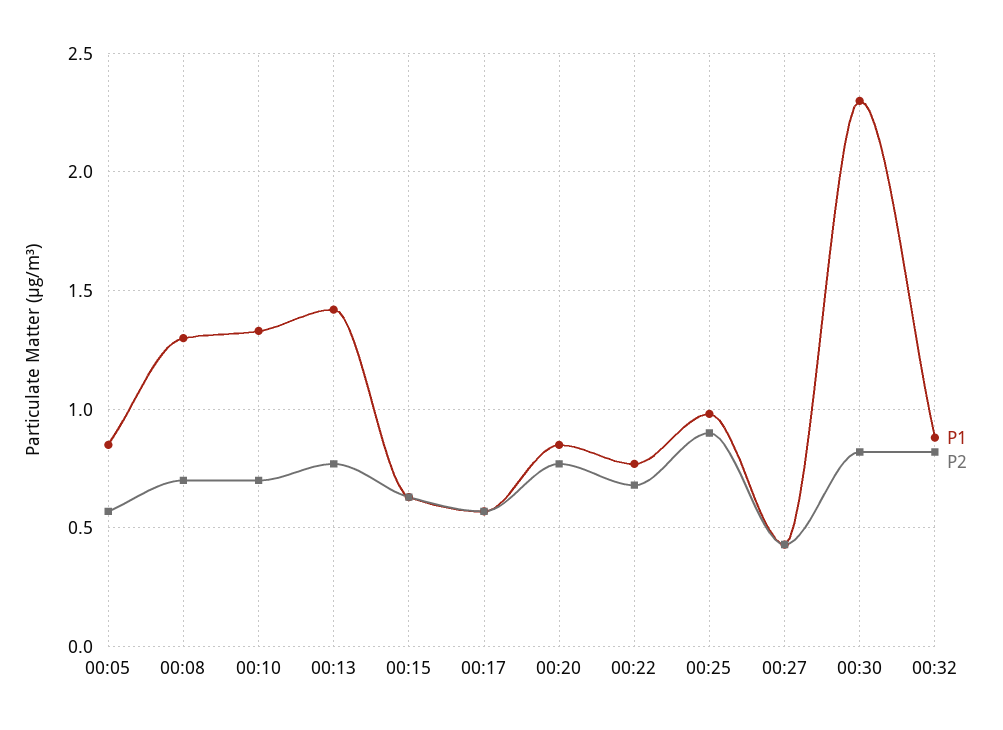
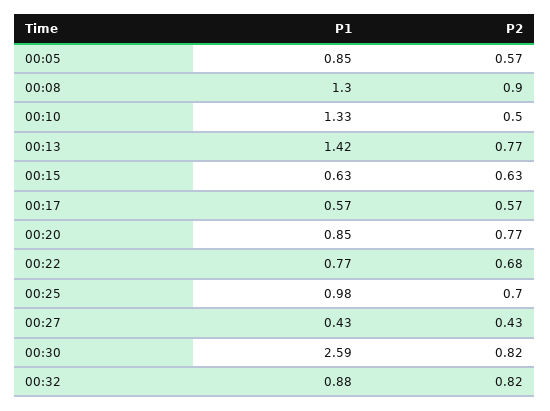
  {
    "P1": {
      "00:05": 0.85,
      "00:08": 1.3,
      "00:10": 1.33,
      "00:13": 1.42,
      "00:15": 0.63,
      "00:17": 0.57,
      "00:20": 0.85,
      "00:22": 0.77,
      "00:25": 0.98,
      "00:27": 0.43,
-     "00:30": 2.3,
+     "00:30": 2.59,
      "00:32": 0.88
    },
    "P2": {
      "00:05": 0.57,
-     "00:08": 0.7,
+     "00:08": 0.9,
-     "00:10": 0.7,
+     "00:10": 0.5,
      "00:13": 0.77,
      "00:15": 0.63,
      "00:17": 0.57,
      "00:20": 0.77,
      "00:22": 0.68,
-     "00:25": 0.9,
+     "00:25": 0.7,
      "00:27": 0.43,
      "00:30": 0.82,
      "00:32": 0.82
    }
  }

